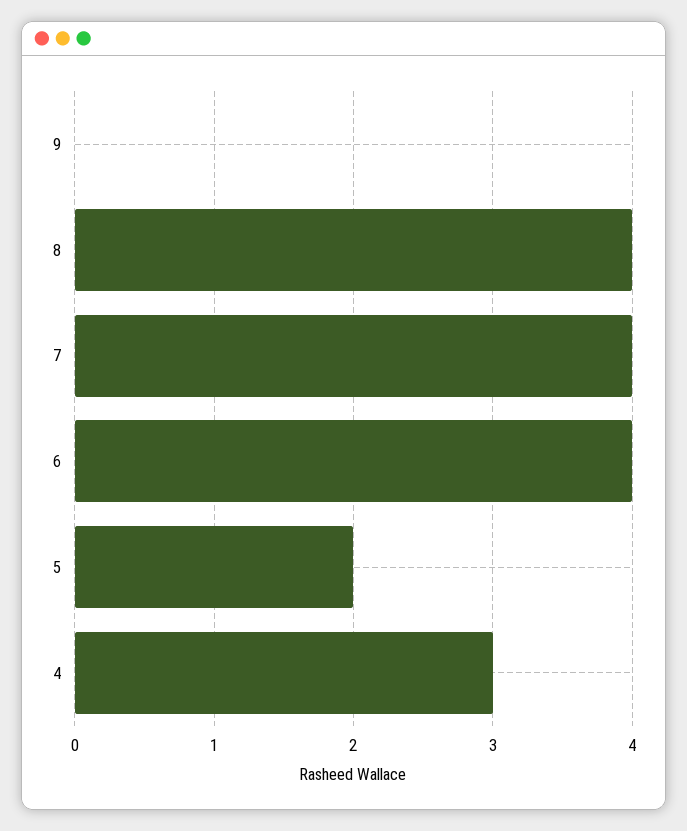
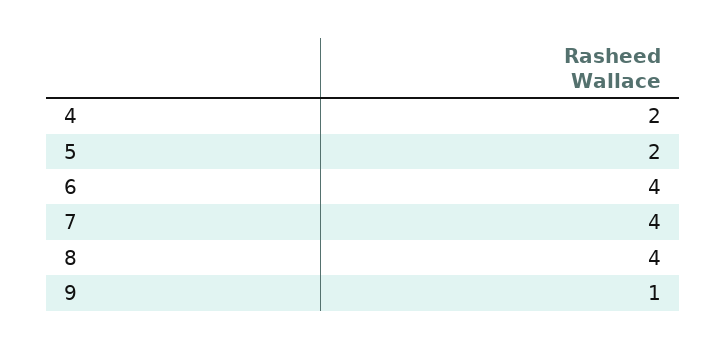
  {
-   "9": 0,
+   "9": 1,
    "8": 4,
    "7": 4,
    "6": 4,
    "5": 2,
-   "4": 3
+   "4": 2
  }

